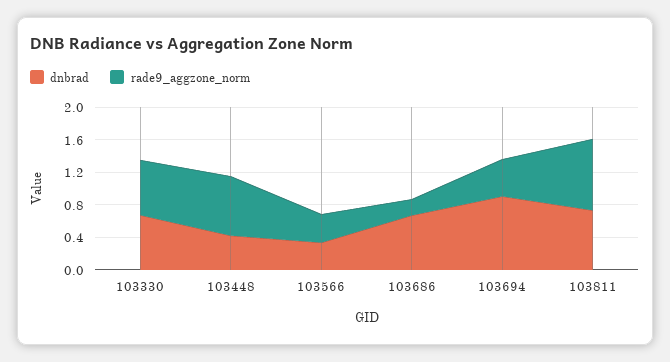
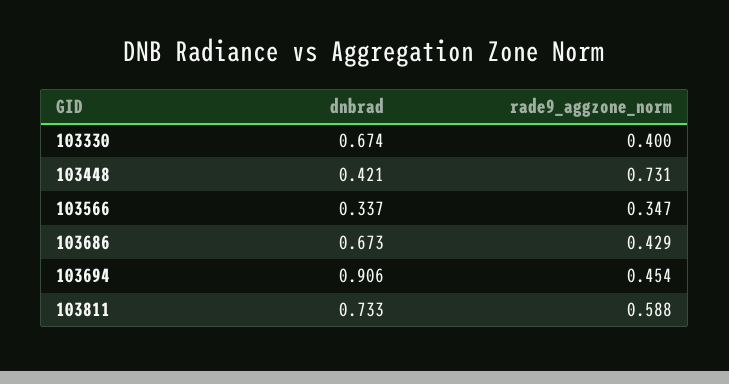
  {
    "dnbrad": {
      "103330": 0.674,
      "103448": 0.421,
      "103566": 0.337,
      "103686": 0.673,
      "103694": 0.906,
      "103811": 0.733
    },
    "rade9_aggzone_norm": {
-     "103330": 0.7,
+     "103330": 0.4,
      "103448": 0.731,
      "103566": 0.347,
-     "103686": 0.2,
+     "103686": 0.429,
      "103694": 0.454,
-     "103811": 0.9
+     "103811": 0.588
    }
  }

